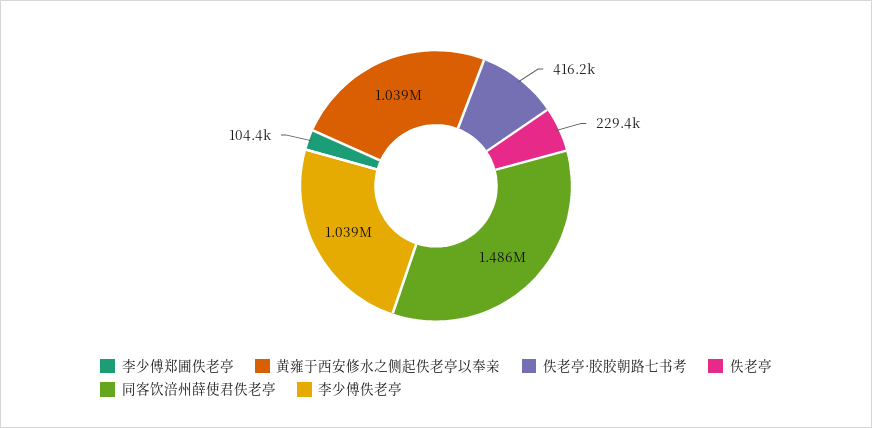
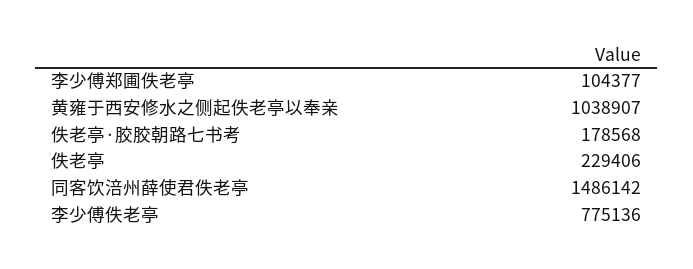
  {
    "李少傅郑圃佚老亭": 104377,
    "黄雍于西安修水之侧起佚老亭以奉亲": 1038907,
-   "佚老亭·胶胶朝路七书考": 416200,
+   "佚老亭·胶胶朝路七书考": 178568,
    "佚老亭": 229406,
    "同客饮涪州薛使君佚老亭": 1486142,
-   "李少傅佚老亭": 1039000
+   "李少傅佚老亭": 775136
  }

